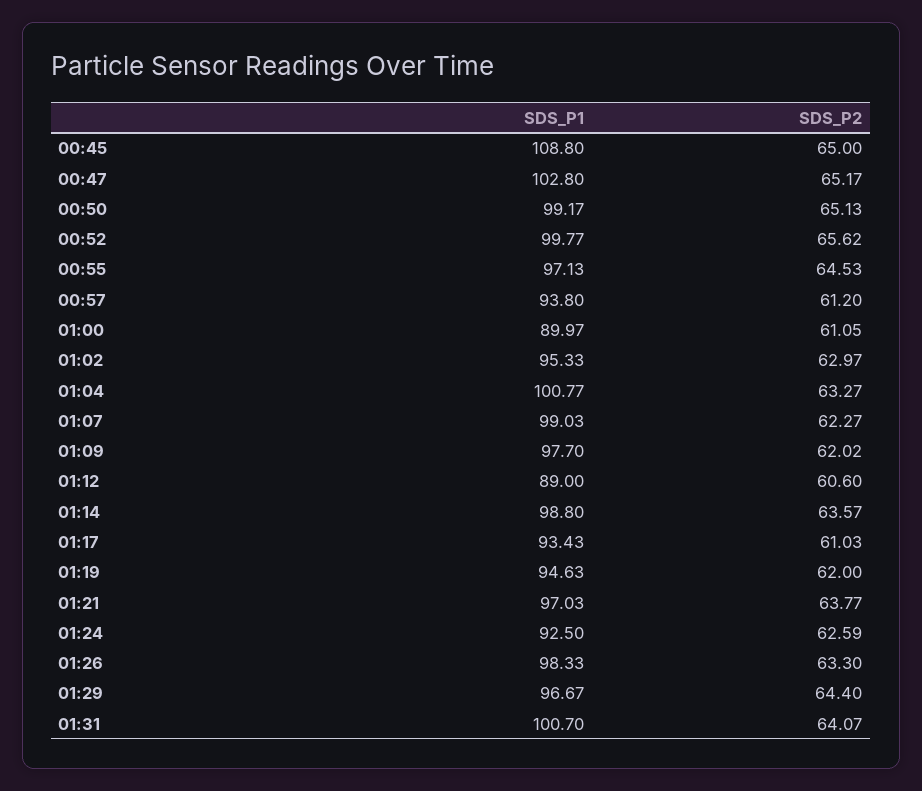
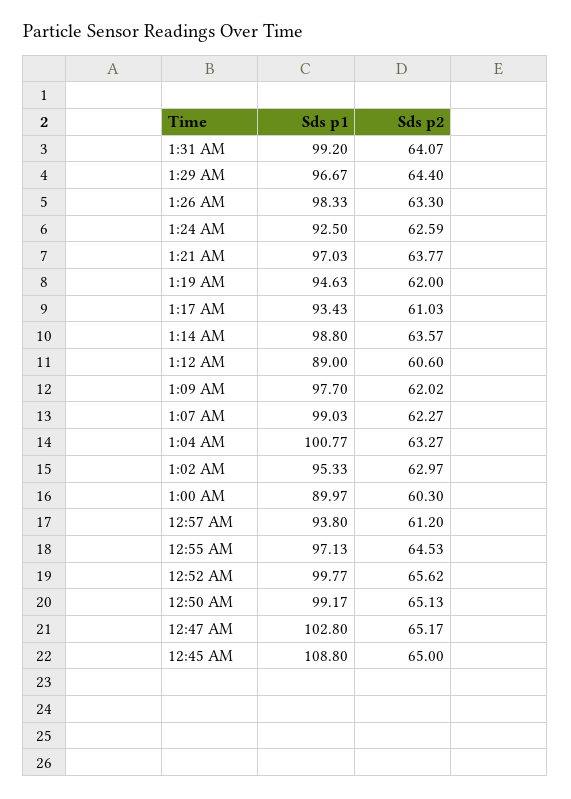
  {
    "SDS_P1": {
      "00:45": 108.8,
      "00:47": 102.8,
      "00:50": 99.17,
      "00:52": 99.77,
      "00:55": 97.13,
      "00:57": 93.8,
      "01:00": 89.97,
      "01:02": 95.33,
      "01:04": 100.77,
      "01:07": 99.03,
      "01:09": 97.7,
      "01:12": 89,
      "01:14": 98.8,
      "01:17": 93.43,
      "01:19": 94.63,
      "01:21": 97.03,
      "01:24": 92.5,
      "01:26": 98.33,
      "01:29": 96.67,
-     "01:31": 100.7
+     "01:31": 99.2
    },
    "SDS_P2": {
      "00:45": 65,
      "00:47": 65.17,
      "00:50": 65.13,
      "00:52": 65.62,
      "00:55": 64.53,
      "00:57": 61.2,
-     "01:00": 61.05,
+     "01:00": 60.3,
      "01:02": 62.97,
      "01:04": 63.27,
      "01:07": 62.27,
      "01:09": 62.02,
      "01:12": 60.6,
      "01:14": 63.57,
      "01:17": 61.03,
      "01:19": 62,
      "01:21": 63.77,
      "01:24": 62.59,
      "01:26": 63.3,
      "01:29": 64.4,
      "01:31": 64.07
    }
  }

